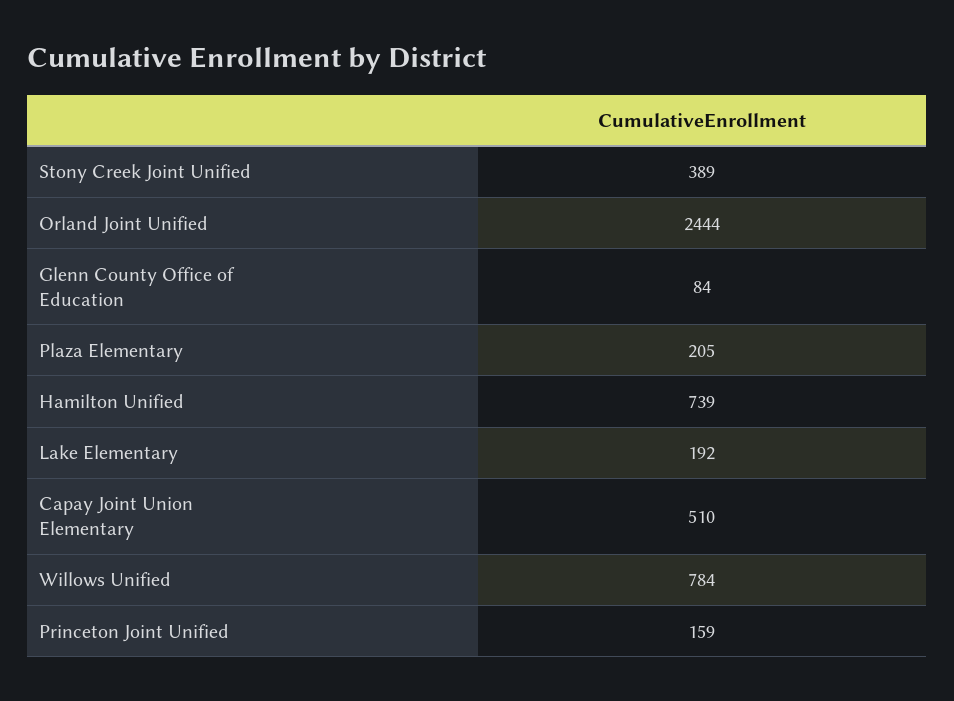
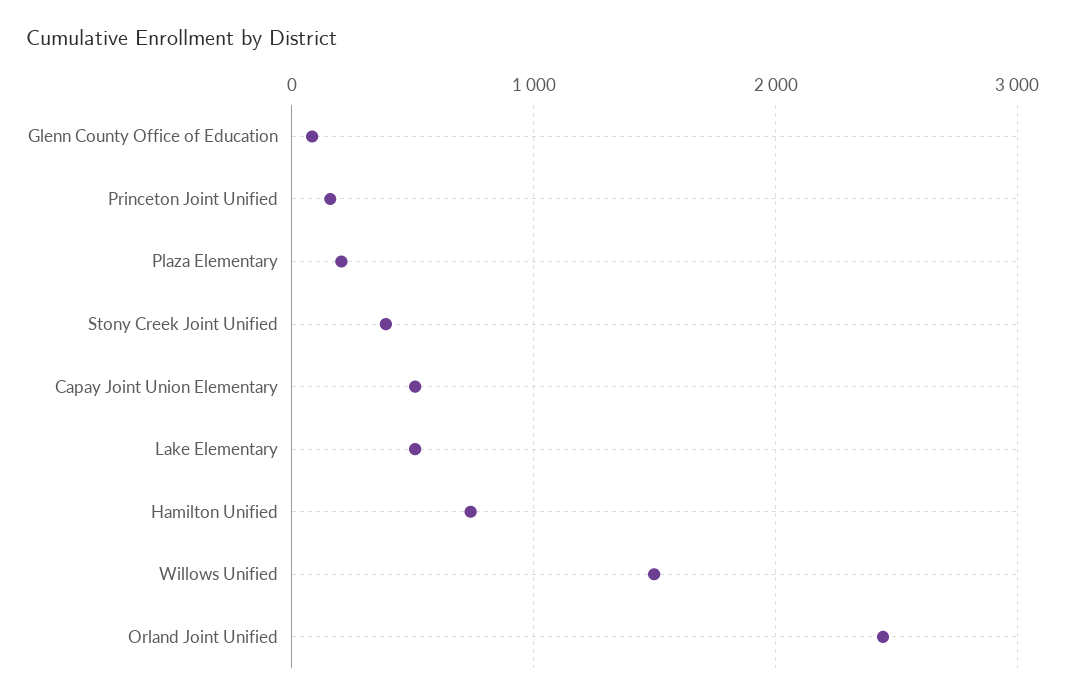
  {
    "Stony Creek Joint Unified": 389,
    "Orland Joint Unified": 2444,
    "Glenn County Office of Education": 84,
    "Plaza Elementary": 205,
    "Hamilton Unified": 739,
-   "Lake Elementary": 192,
+   "Lake Elementary": 500,
    "Capay Joint Union Elementary": 510,
-   "Willows Unified": 784,
+   "Willows Unified": 1500,
    "Princeton Joint Unified": 159
  }

